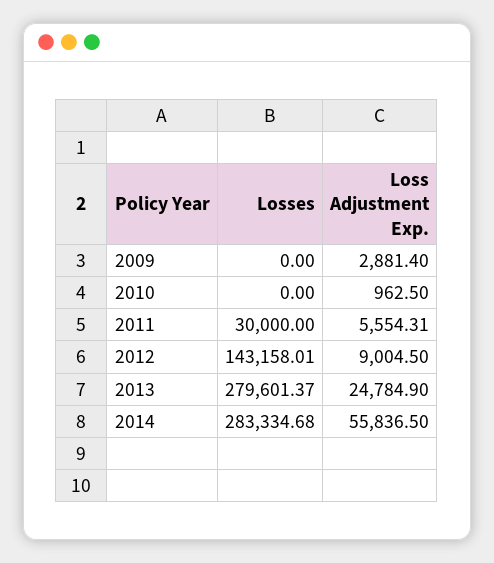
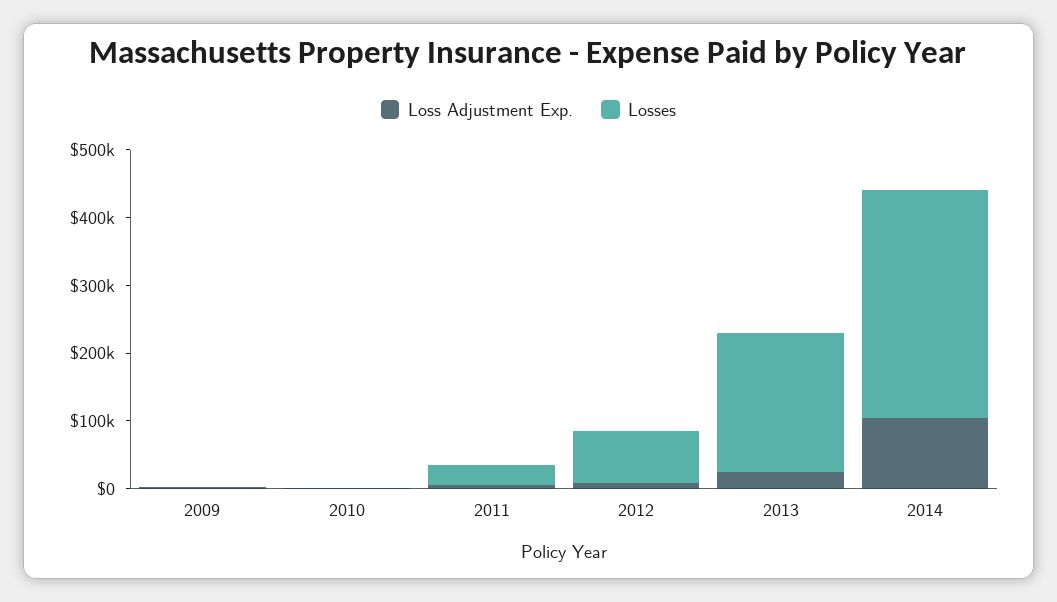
  {
    "Losses": {
      "2009": 0,
      "2010": 0,
      "2011": 30000,
-     "2012": 143158.01,
+     "2012": 80000,
-     "2013": 279601.37,
+     "2013": 200000,
-     "2014": 283334.68
+     "2014": 340000
    },
    "Loss Adjustment Exp.": {
      "2009": 2881.4,
      "2010": 962.5,
      "2011": 5554.31,
      "2012": 9004.5,
      "2013": 24784.9,
-     "2014": 55836.5
+     "2014": 100000
    }
  }

